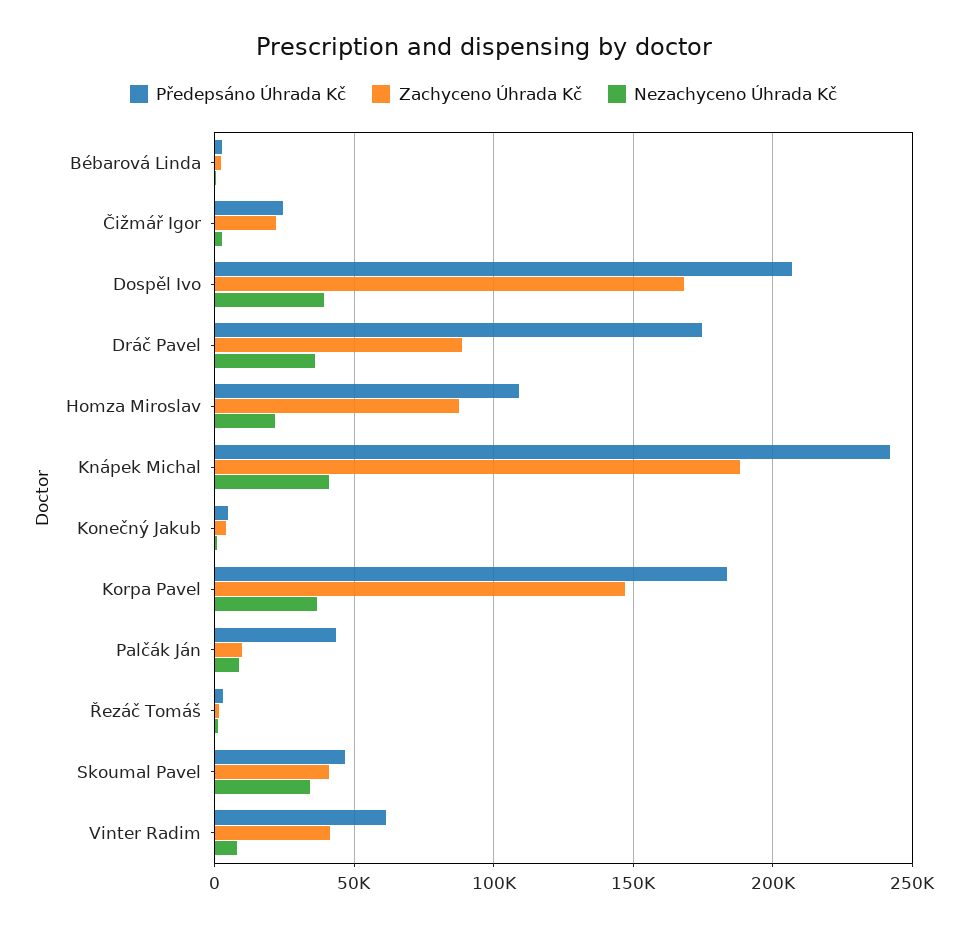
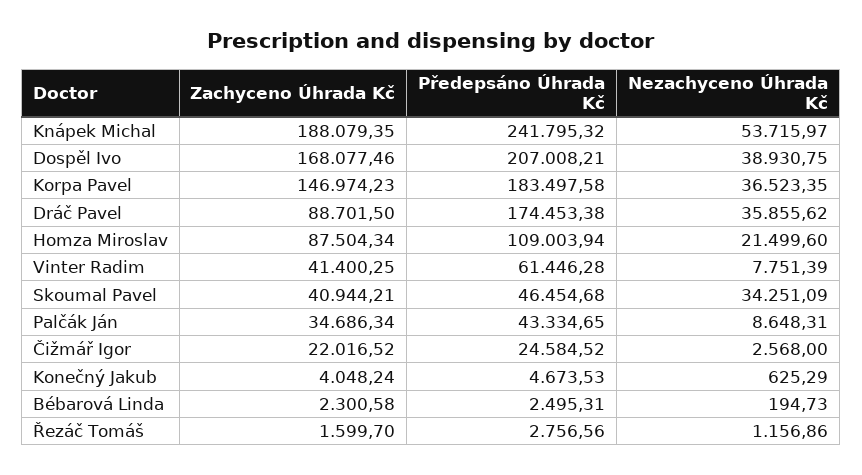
  {
    "Předepsáno Úhrada Kč": {
      "Bébarová Linda": 2495.31,
      "Čižmář Igor": 24584.52,
      "Dospěl Ivo": 207008.21,
      "Dráč Pavel": 174453.38,
      "Homza Miroslav": 109003.94,
      "Knápek Michal": 241795.32,
      "Konečný Jakub": 4673.53,
      "Korpa Pavel": 183497.58,
      "Palčák Ján": 43334.65,
      "Řezáč Tomáš": 2756.56,
      "Skoumal Pavel": 46454.68,
      "Vinter Radim": 61446.28
    },
    "Zachyceno Úhrada Kč": {
      "Bébarová Linda": 2300.58,
      "Čižmář Igor": 22016.52,
      "Dospěl Ivo": 168077.46,
      "Dráč Pavel": 88701.5,
      "Homza Miroslav": 87504.34,
      "Knápek Michal": 188079.35,
      "Konečný Jakub": 4048.24,
      "Korpa Pavel": 146974.23,
-     "Palčák Ján": 10000,
+     "Palčák Ján": 34686.34,
      "Řezáč Tomáš": 1599.7,
      "Skoumal Pavel": 40944.21,
      "Vinter Radim": 41400.25
    },
    "Nezachyceno Úhrada Kč": {
      "Bébarová Linda": 194.73,
      "Čižmář Igor": 2568,
      "Dospěl Ivo": 38930.75,
      "Dráč Pavel": 35855.62,
      "Homza Miroslav": 21499.6,
-     "Knápek Michal": 40000,
+     "Knápek Michal": 53715.97,
      "Konečný Jakub": 625.29,
      "Korpa Pavel": 36523.35,
      "Palčák Ján": 8648.31,
      "Řezáč Tomáš": 1156.86,
      "Skoumal Pavel": 34251.09,
      "Vinter Radim": 7751.39
    }
  }

